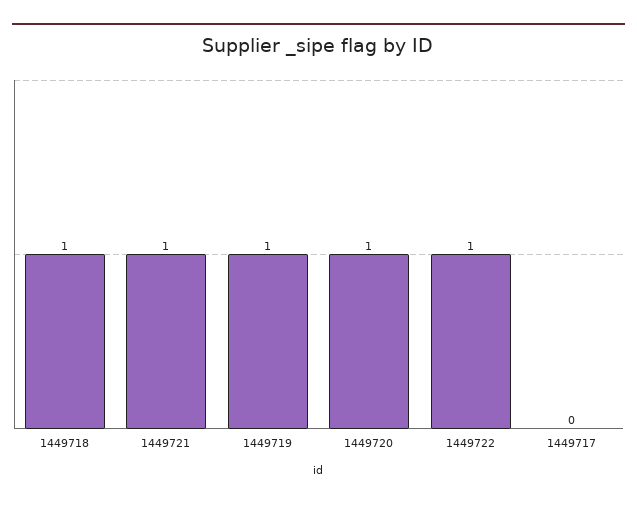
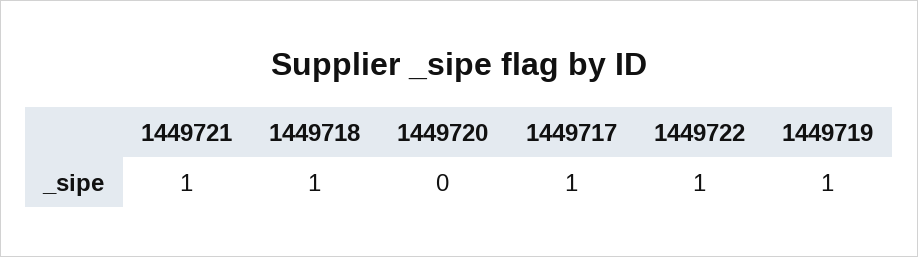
  {
    "1449718": 1,
    "1449721": 1,
    "1449719": 1,
-   "1449720": 1,
+   "1449720": 0,
    "1449722": 1,
-   "1449717": 0
+   "1449717": 1
  }

